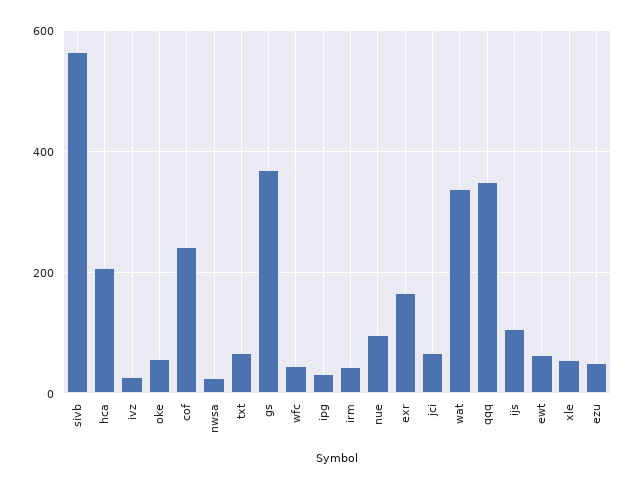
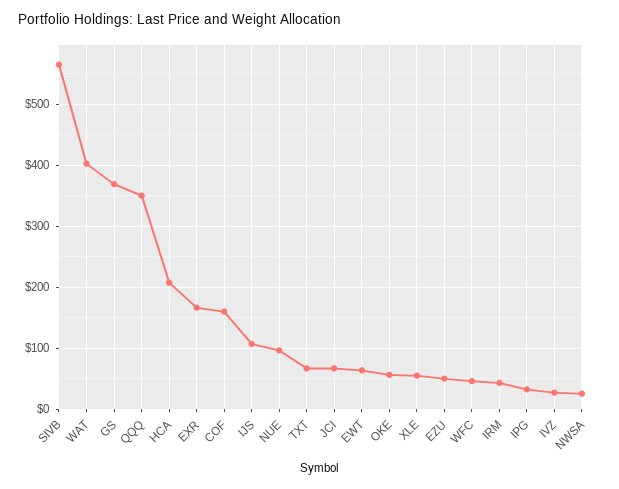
  {
    "sivb": 560,
    "hca": 210,
    "ivz": 30,
    "oke": 60,
-   "cof": 240,
+   "cof": 160,
    "nwsa": 30,
    "txt": 70,
    "gs": 370,
    "wfc": 50,
    "ipg": 30,
    "irm": 40,
    "nue": 100,
    "exr": 170,
    "jci": 70,
-   "wat": 340,
+   "wat": 400,
    "qqq": 350,
    "ijs": 110,
    "ewt": 60,
    "xle": 60,
    "ezu": 50
  }

